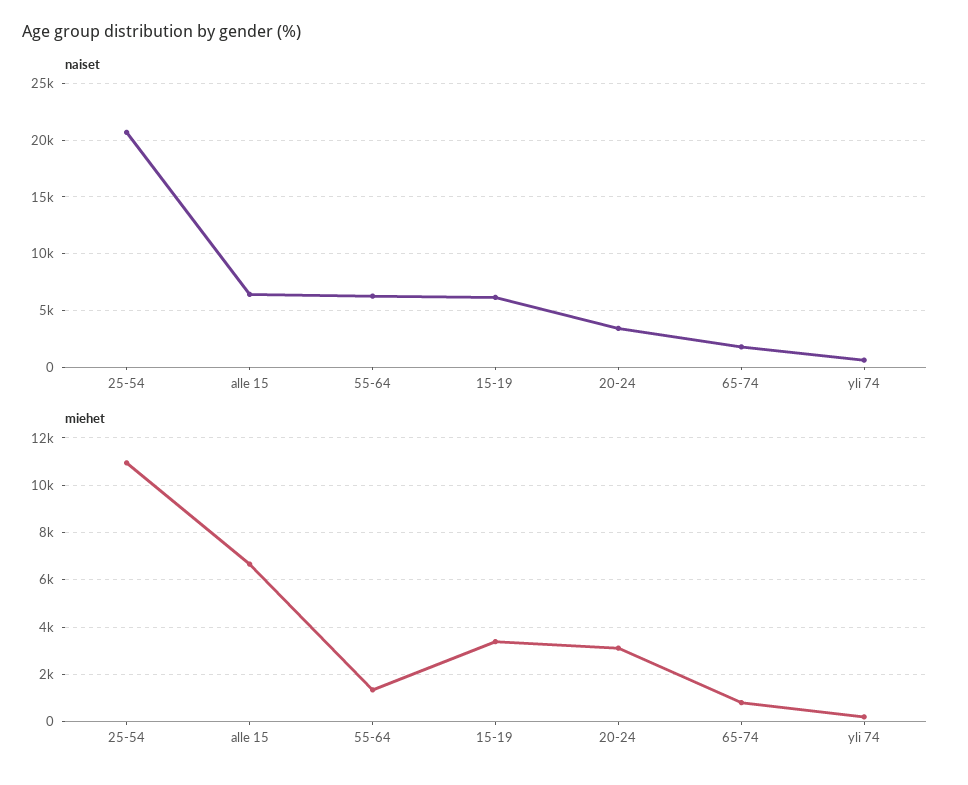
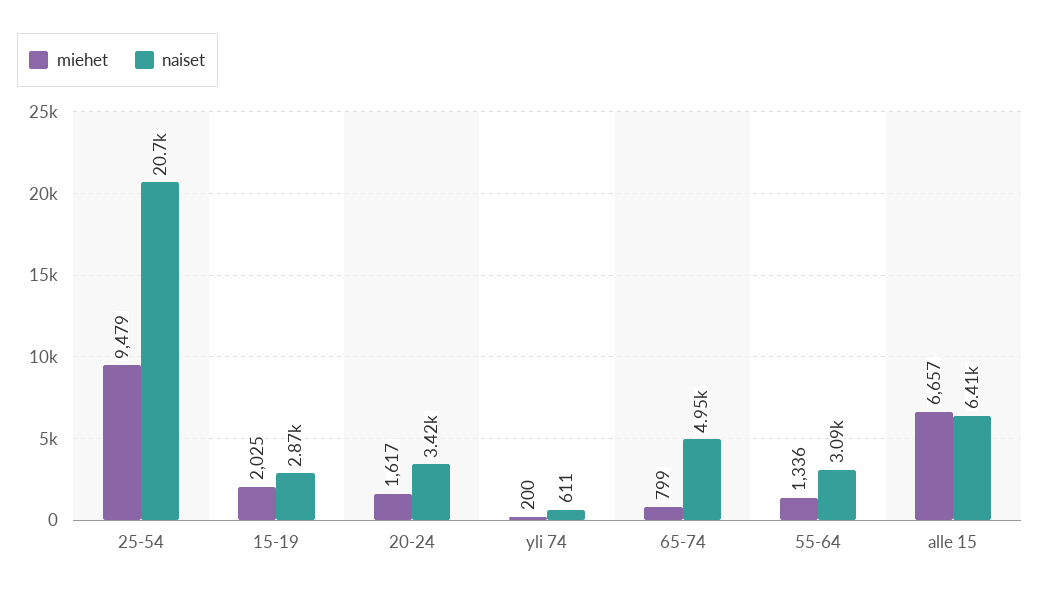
  {
    "naiset": {
      "25-54": 20700,
      "alle 15": 6410,
-     "55-64": 6000,
+     "55-64": 3090,
-     "15-19": 6000,
+     "15-19": 2870,
      "20-24": 3420,
-     "65-74": 2000,
+     "65-74": 4950,
      "yli 74": 611
    },
    "miehet": {
-     "25-54": 11000,
+     "25-54": 9479,
      "alle 15": 6657,
      "55-64": 1336,
-     "15-19": 3500,
+     "15-19": 2025,
-     "20-24": 3000,
+     "20-24": 1617,
      "65-74": 799,
      "yli 74": 200
    }
  }

